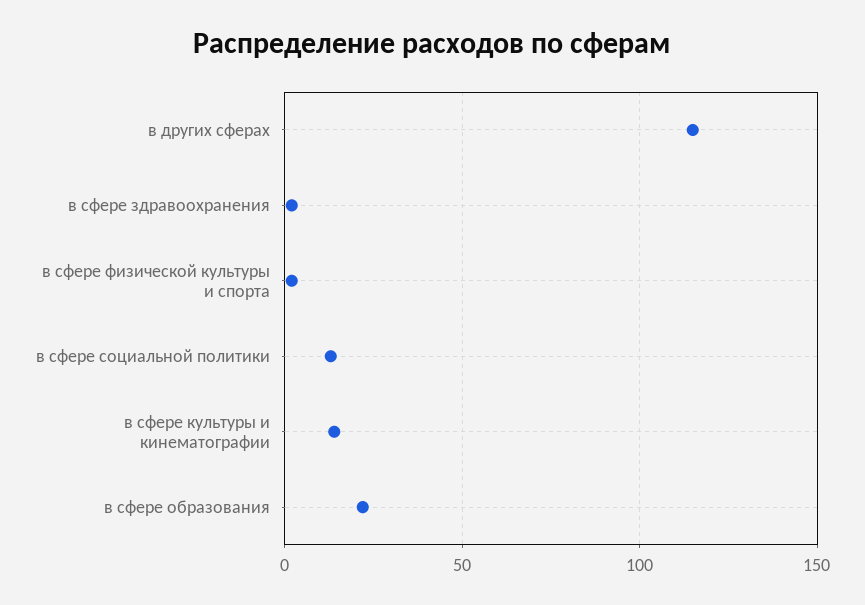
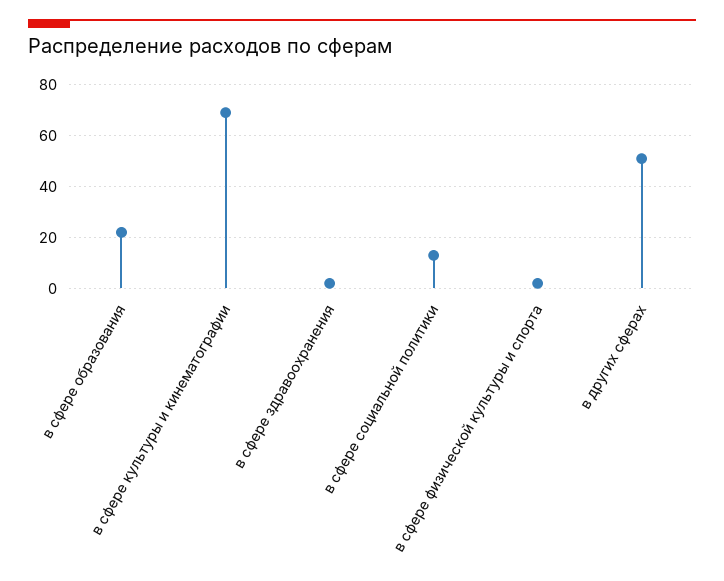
  {
-   "в других сферах": 115,
+   "в других сферах": 50,
    "в сфере здравоохранения": 0,
    "в сфере физической культуры и спорта": 0,
    "в сфере социальной политики": 15,
-   "в сфере культуры и кинематографии": 15,
+   "в сфере культуры и кинематографии": 70,
    "в сфере образования": 20
  }

